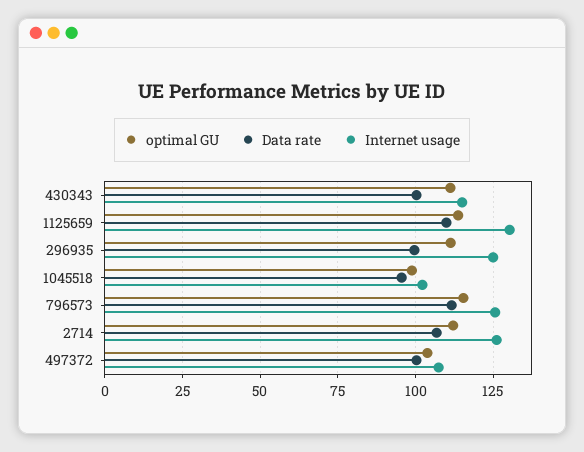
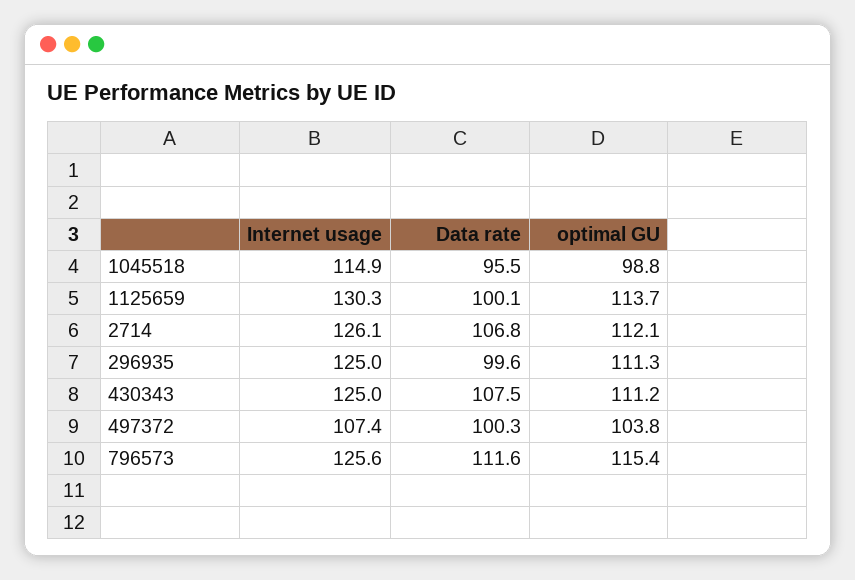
  {
    "optimal GU": {
      "430343": 111.2,
      "1125659": 113.7,
      "296935": 111.3,
      "1045518": 98.8,
      "796573": 115.4,
      "2714": 112.1,
      "497372": 103.8
    },
    "Data rate": {
-     "430343": 100,
+     "430343": 107.5,
-     "1125659": 110,
+     "1125659": 100.1,
      "296935": 99.6,
      "1045518": 95.5,
      "796573": 111.6,
      "2714": 106.8,
      "497372": 100.3
    },
    "Internet usage": {
-     "430343": 115,
+     "430343": 125,
      "1125659": 130.3,
      "296935": 125,
-     "1045518": 102.5,
+     "1045518": 114.9,
      "796573": 125.6,
      "2714": 126.1,
      "497372": 107.4
    }
  }

